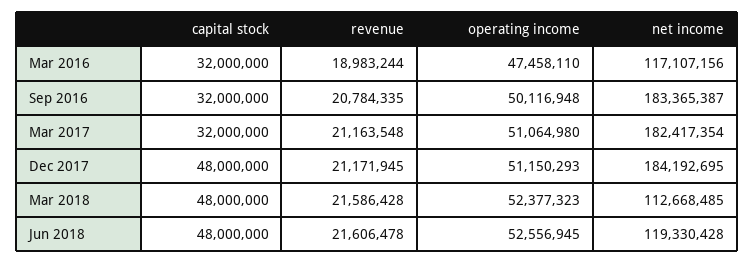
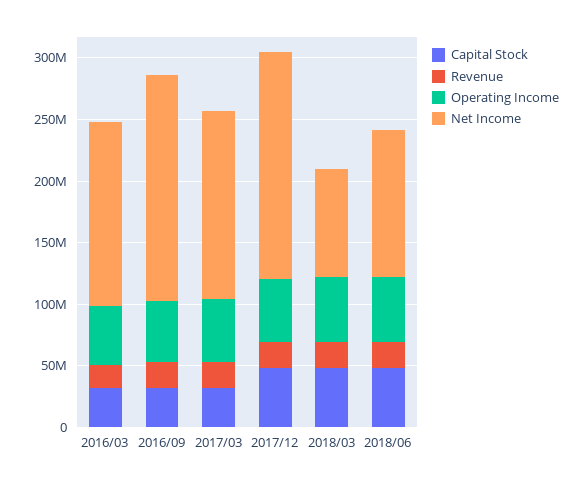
  {
    "capital stock": {
      "Mar 2016": 32000000,
      "Sep 2016": 32000000,
      "Mar 2017": 32000000,
      "Dec 2017": 48000000,
      "Mar 2018": 48000000,
      "Jun 2018": 48000000
    },
    "revenue": {
      "Mar 2016": 18983244,
      "Sep 2016": 20784335,
      "Mar 2017": 21163548,
      "Dec 2017": 21171945,
      "Mar 2018": 21586428,
      "Jun 2018": 21606478
    },
    "operating income": {
      "Mar 2016": 47458110,
      "Sep 2016": 50116948,
      "Mar 2017": 51064980,
      "Dec 2017": 51150293,
      "Mar 2018": 52377323,
      "Jun 2018": 52556945
    },
    "net income": {
-     "Mar 2016": 117107156,
+     "Mar 2016": 150000000,
      "Sep 2016": 183365387,
-     "Mar 2017": 182417354,
+     "Mar 2017": 150000000,
      "Dec 2017": 184192695,
-     "Mar 2018": 112668485,
+     "Mar 2018": 90000000,
      "Jun 2018": 119330428
    }
  }

